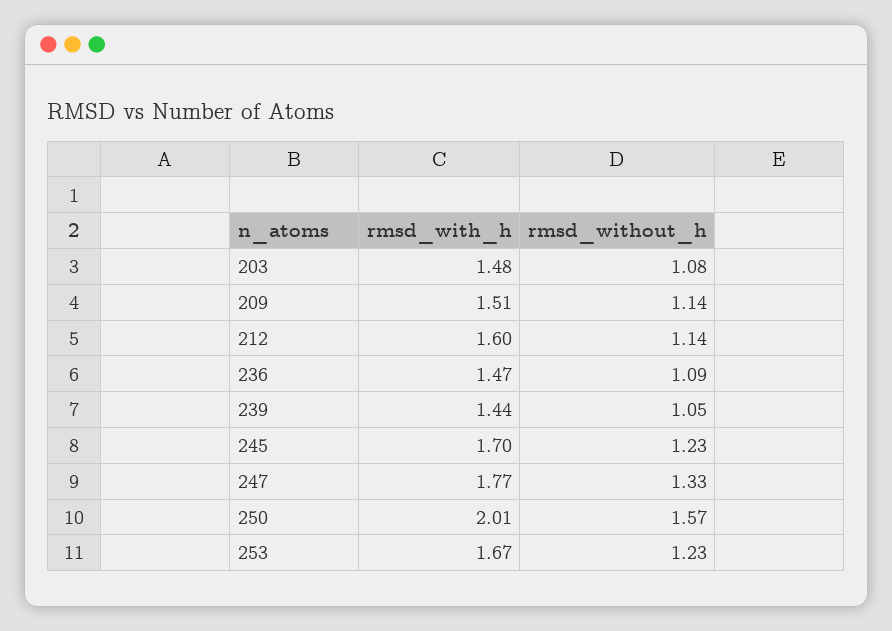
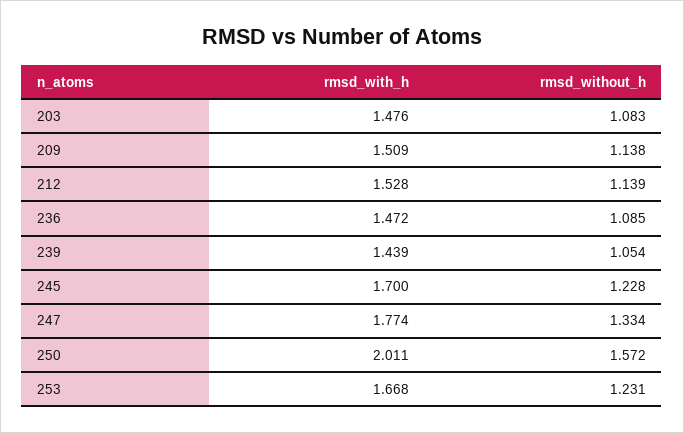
  {
    "rmsd_with_h": {
      "203": 1.476,
      "209": 1.509,
-     "212": 1.6,
+     "212": 1.528,
      "236": 1.472,
      "239": 1.439,
      "245": 1.7,
      "247": 1.774,
      "250": 2.011,
      "253": 1.668
    },
    "rmsd_without_h": {
      "203": 1.083,
      "209": 1.138,
      "212": 1.139,
      "236": 1.085,
      "239": 1.054,
      "245": 1.228,
      "247": 1.334,
      "250": 1.572,
      "253": 1.231
    }
  }

